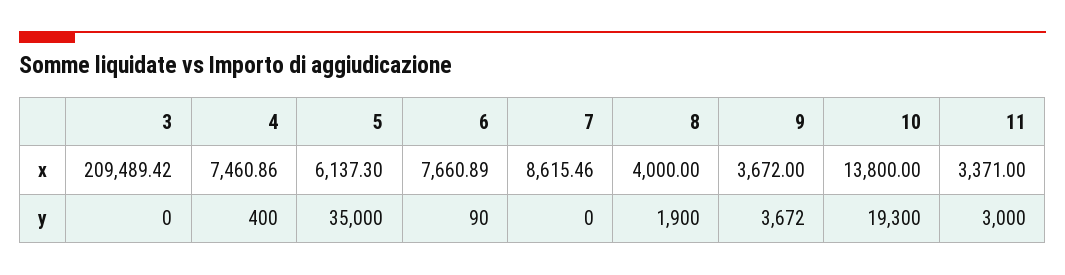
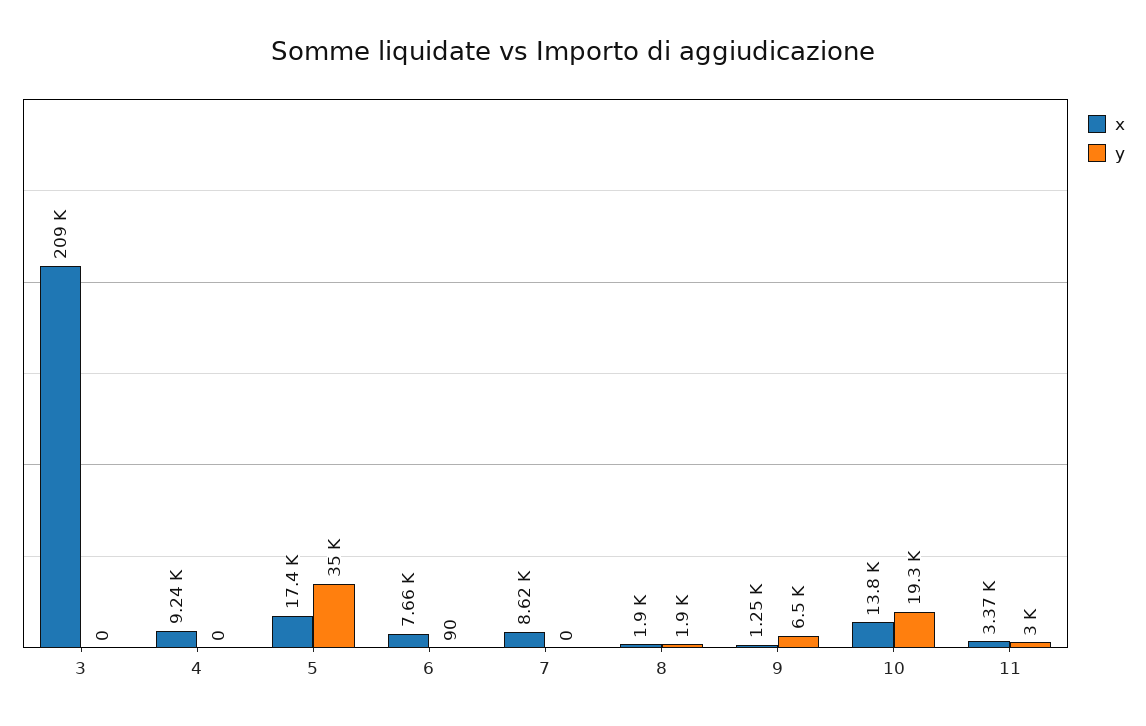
  {
    "x": {
      "3": 209489.42,
-     "4": 7460.86,
+     "4": 9240,
-     "5": 6137.3,
+     "5": 17400,
      "6": 7660.89,
      "7": 8615.46,
-     "8": 4000,
+     "8": 1900,
-     "9": 3672,
+     "9": 1250,
      "10": 13800,
      "11": 3371
    },
    "y": {
      "3": 0,
-     "4": 400,
+     "4": 0,
      "5": 35000,
      "6": 90,
      "7": 0,
      "8": 1900,
-     "9": 3672,
+     "9": 6500,
      "10": 19300,
      "11": 3000
    }
  }

